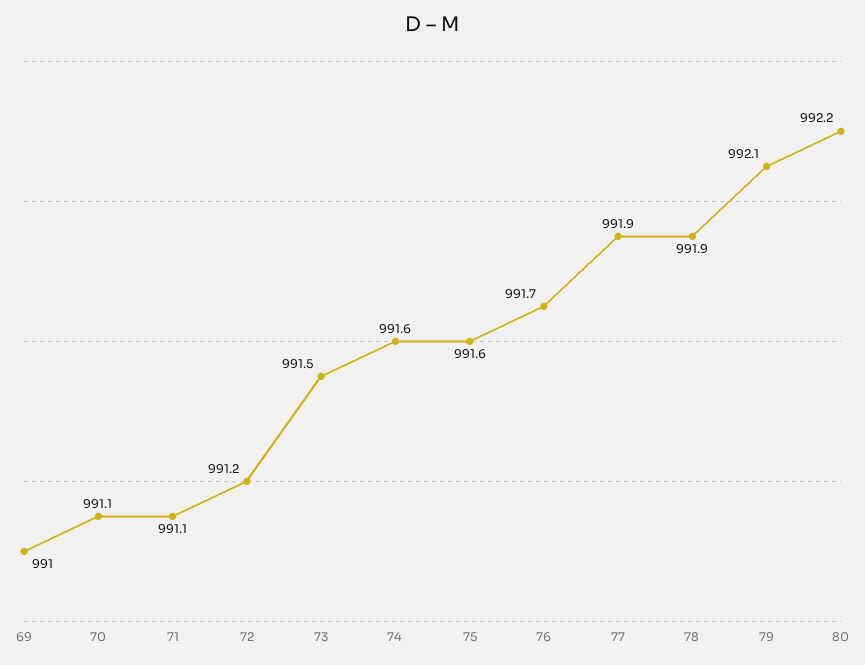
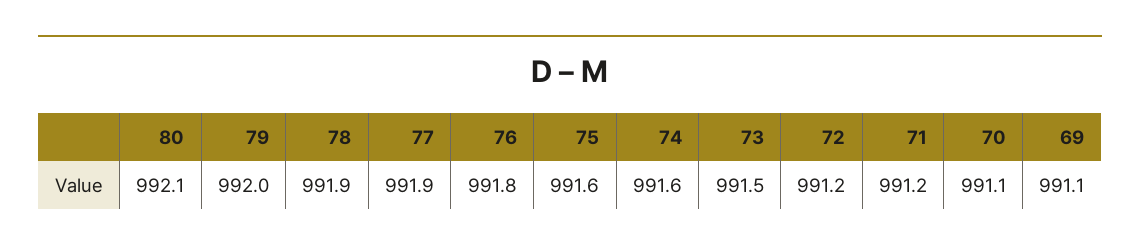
  {
-   "69": 991,
+   "69": 991.1,
    "70": 991.1,
-   "71": 991.1,
+   "71": 991.2,
    "72": 991.2,
    "73": 991.5,
    "74": 991.6,
    "75": 991.6,
-   "76": 991.7,
+   "76": 991.8,
    "77": 991.9,
    "78": 991.9,
-   "79": 992.1,
+   "79": 992,
-   "80": 992.2
+   "80": 992.1
  }

